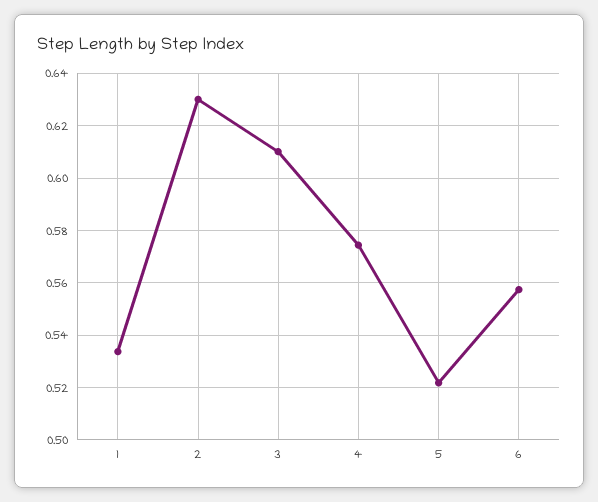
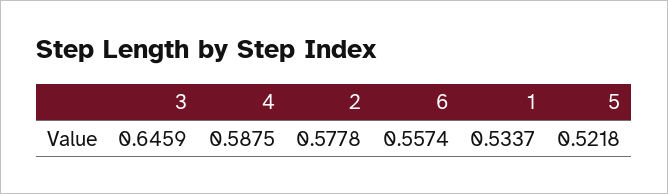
  {
    "1": 0.5337,
-   "2": 0.63,
+   "2": 0.5778,
-   "3": 0.61,
+   "3": 0.6459,
-   "4": 0.575,
+   "4": 0.5875,
    "5": 0.5218,
    "6": 0.5574
  }

